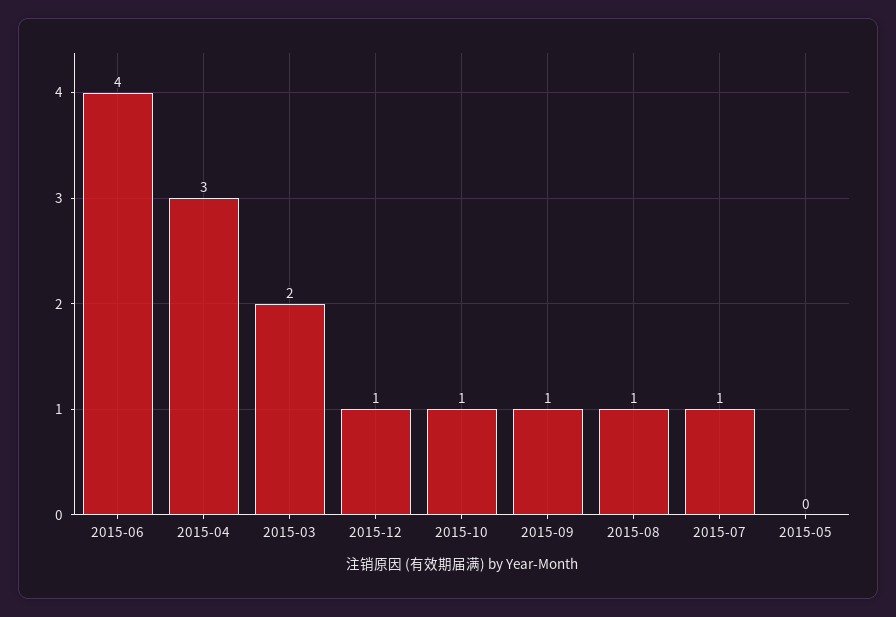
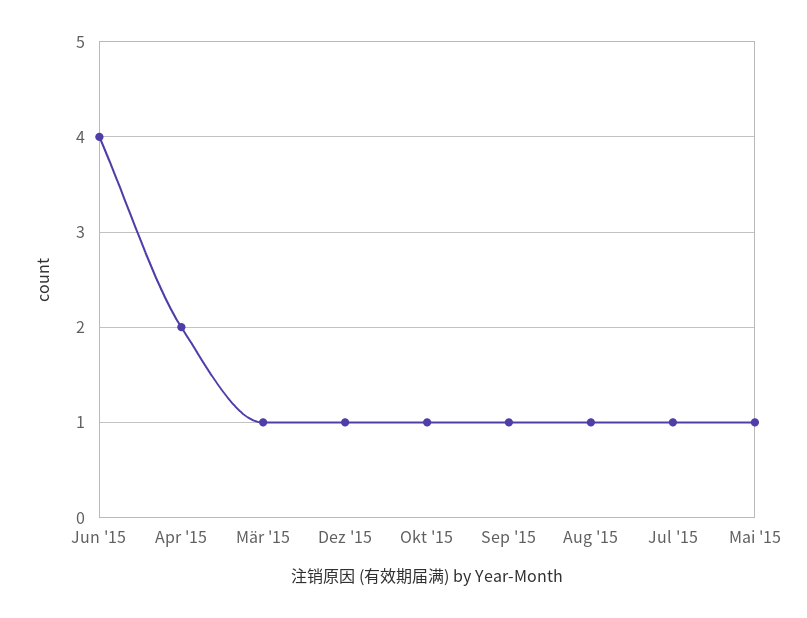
  {
    "2015-06": 4,
-   "2015-04": 3,
+   "2015-04": 2,
-   "2015-03": 2,
+   "2015-03": 1,
    "2015-12": 1,
    "2015-10": 1,
    "2015-09": 1,
    "2015-08": 1,
    "2015-07": 1,
-   "2015-05": 0
+   "2015-05": 1
  }

